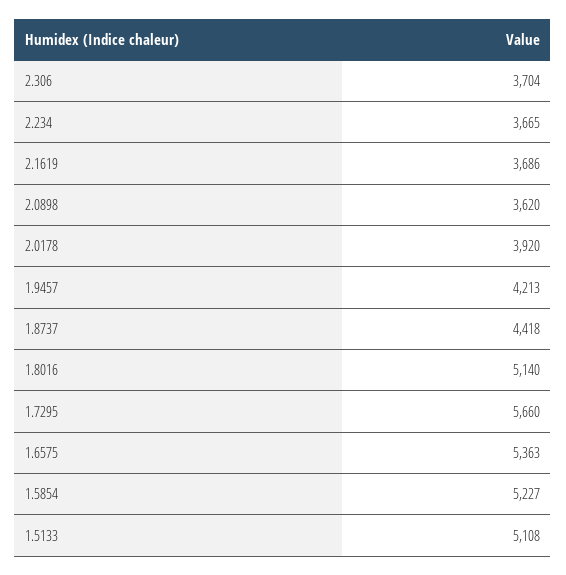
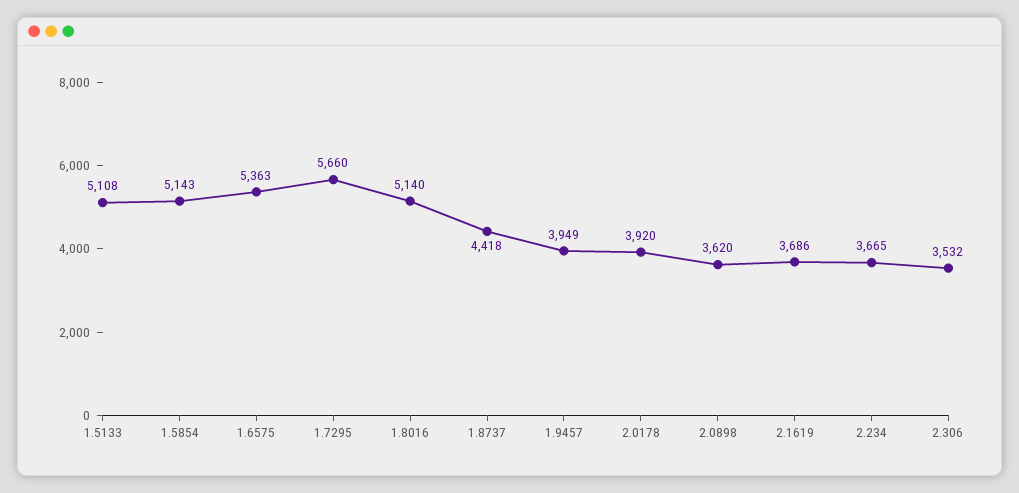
  {
-   "2.306": 3704,
+   "2.306": 3532,
    "2.234": 3665,
    "2.1619": 3686,
    "2.0898": 3620,
    "2.0178": 3920,
-   "1.9457": 4213,
+   "1.9457": 3949,
    "1.8737": 4418,
    "1.8016": 5140,
    "1.7295": 5660,
    "1.6575": 5363,
-   "1.5854": 5227,
+   "1.5854": 5143,
    "1.5133": 5108
  }

